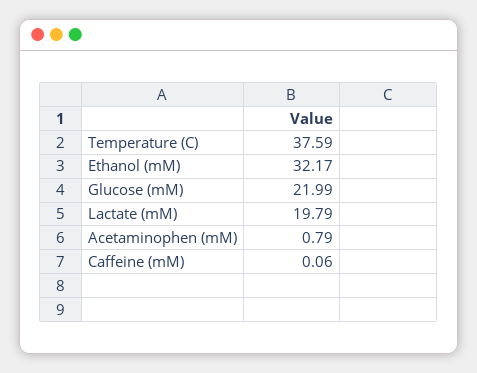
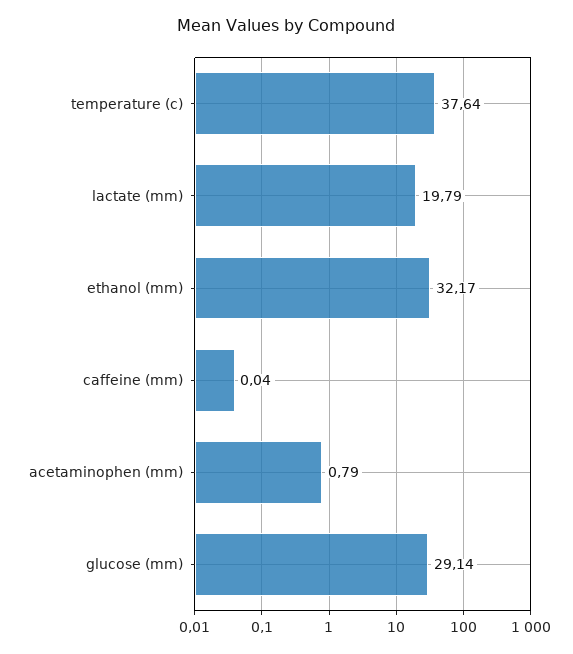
  {
-   "Temperature (C)": 37.59,
+   "Temperature (C)": 37.64,
    "Ethanol (mM)": 32.17,
-   "Glucose (mM)": 21.99,
+   "Glucose (mM)": 29.14,
    "Lactate (mM)": 19.79,
    "Acetaminophen (mM)": 0.79,
-   "Caffeine (mM)": 0.06
+   "Caffeine (mM)": 0.04
  }

